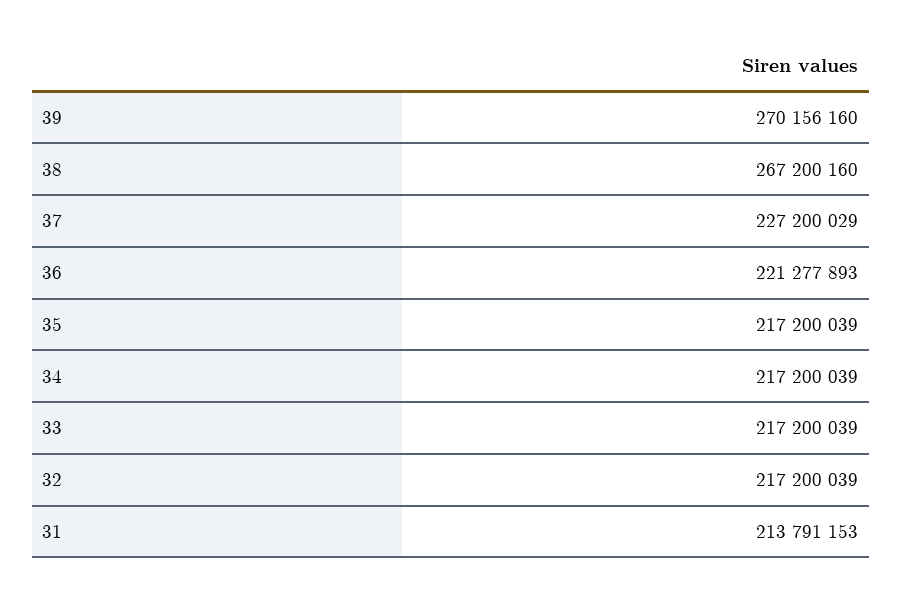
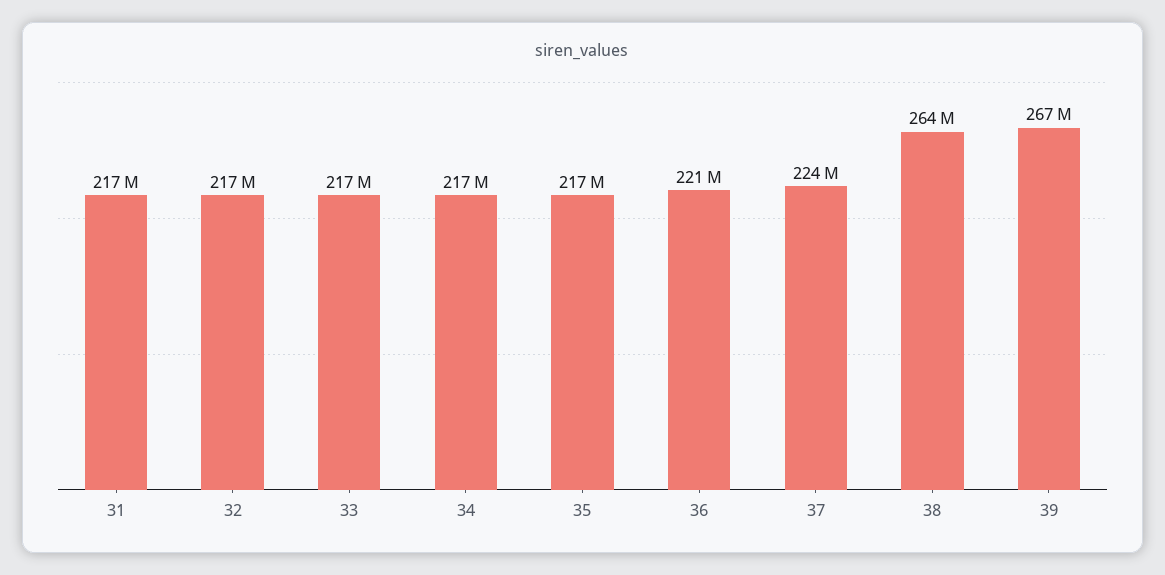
  {
-   "39": 270156160,
+   "39": 267000000,
-   "38": 267200160,
+   "38": 264000000,
-   "37": 227200029,
+   "37": 224000000,
    "36": 221277893,
    "35": 217200039,
    "34": 217200039,
    "33": 217200039,
    "32": 217200039,
-   "31": 213791153
+   "31": 217000000
  }

